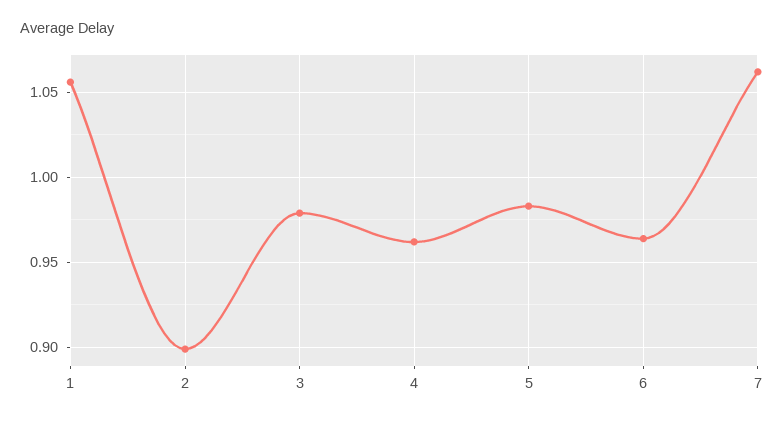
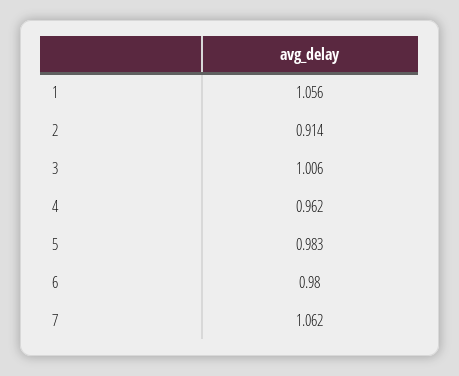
  {
    "1": 1.056,
-   "2": 0.9,
+   "2": 0.914,
-   "3": 0.98,
+   "3": 1.006,
    "4": 0.962,
    "5": 0.983,
-   "6": 0.965,
+   "6": 0.98,
    "7": 1.062
  }

